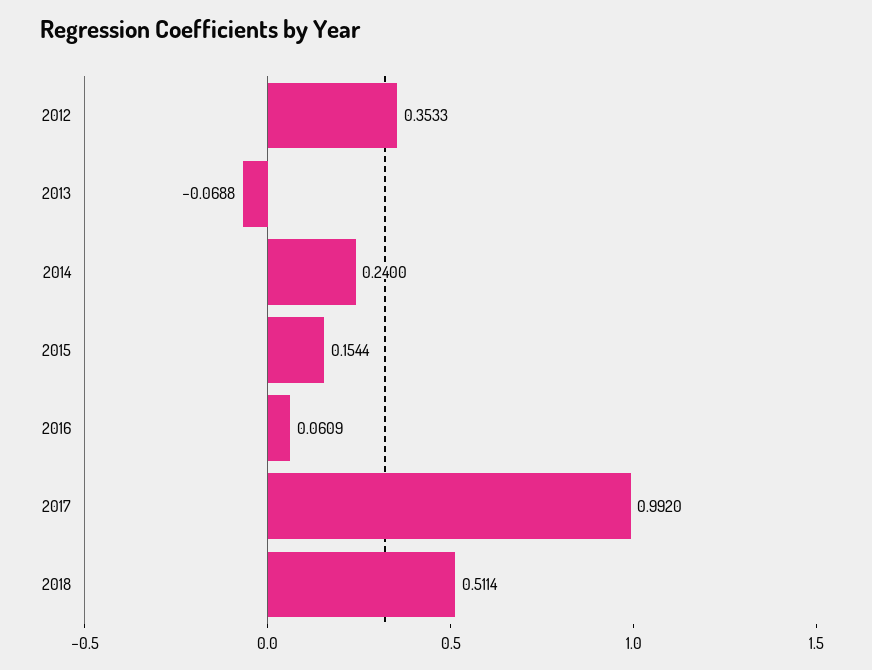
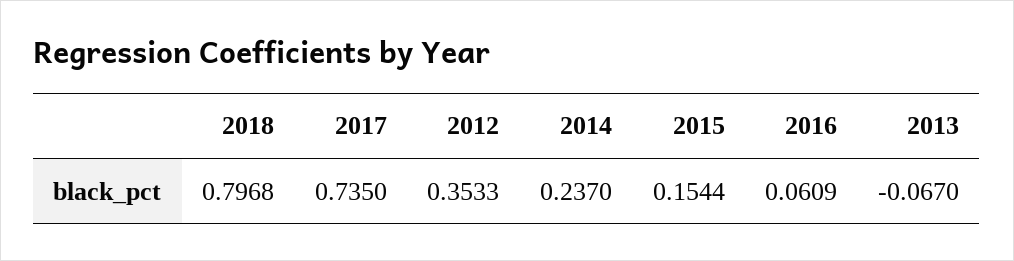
  {
    "2012": 0.3533,
-   "2013": -0.0688,
+   "2013": -0.067,
-   "2014": 0.24,
+   "2014": 0.237,
    "2015": 0.1544,
    "2016": 0.0609,
-   "2017": 0.992,
+   "2017": 0.735,
-   "2018": 0.5114
+   "2018": 0.7968
  }

